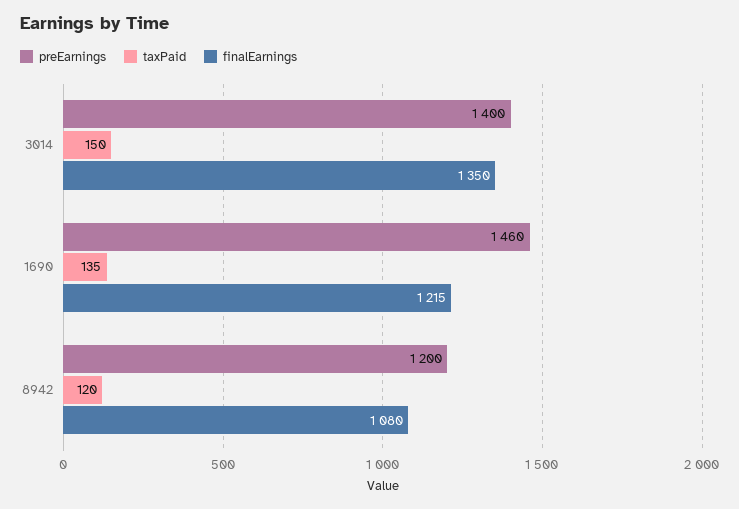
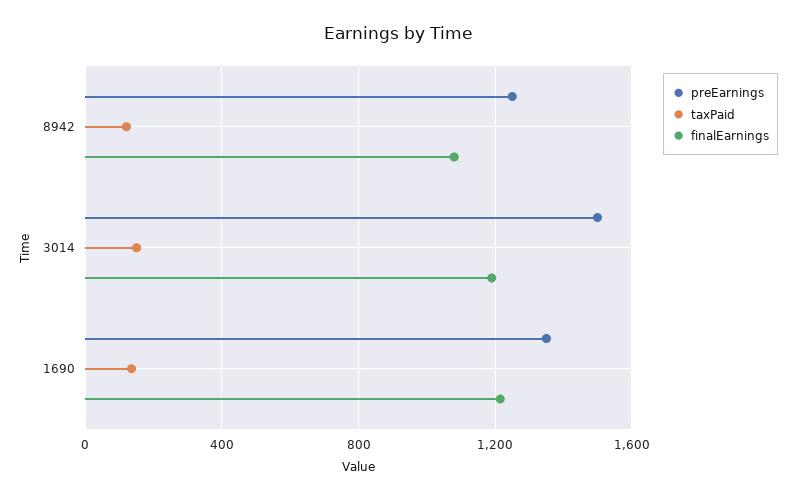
  {
    "preEarnings": {
-     "3014": 1400,
+     "3014": 1500,
-     "1690": 1460,
+     "1690": 1350,
-     "8942": 1200
+     "8942": 1250
    },
    "taxPaid": {
      "3014": 150,
      "1690": 135,
      "8942": 120
    },
    "finalEarnings": {
-     "3014": 1350,
+     "3014": 1200,
      "1690": 1215,
      "8942": 1080
    }
  }

